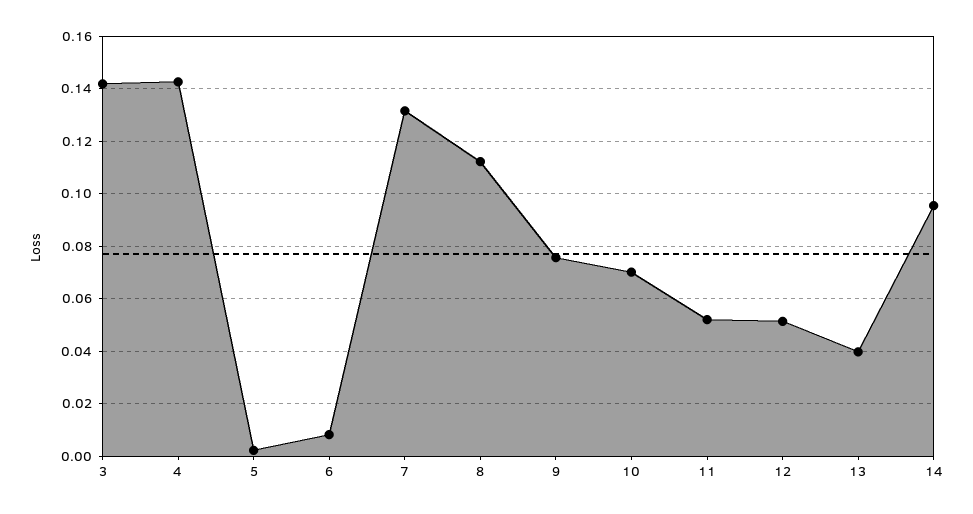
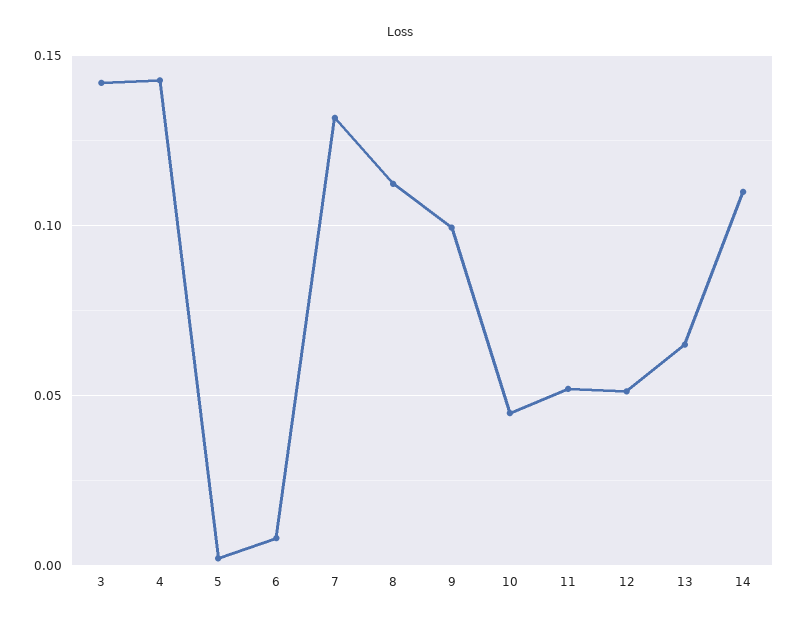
  {
    "3": 0.1425,
    "4": 0.1425,
    "5": 0.0025,
    "6": 0.0075,
    "7": 0.1325,
    "8": 0.1125,
-   "9": 0.075,
+   "9": 0.1,
-   "10": 0.07,
+   "10": 0.045,
    "11": 0.0525,
    "12": 0.0525,
-   "13": 0.04,
+   "13": 0.065,
-   "14": 0.095
+   "14": 0.11
  }

